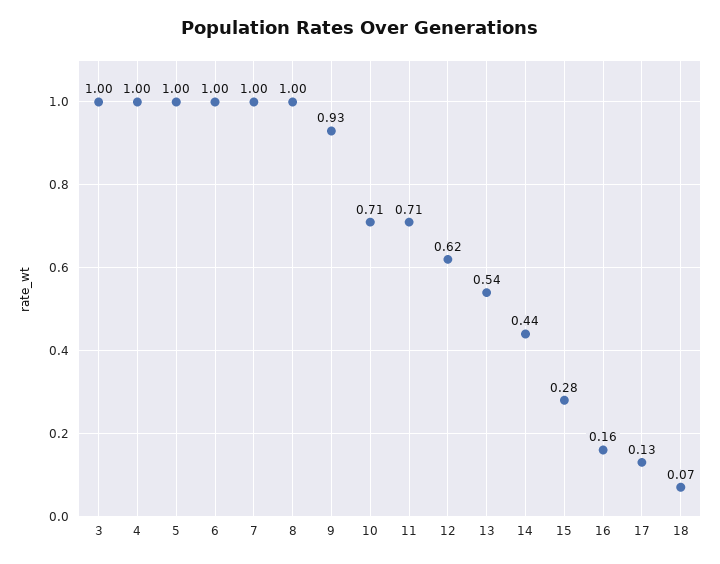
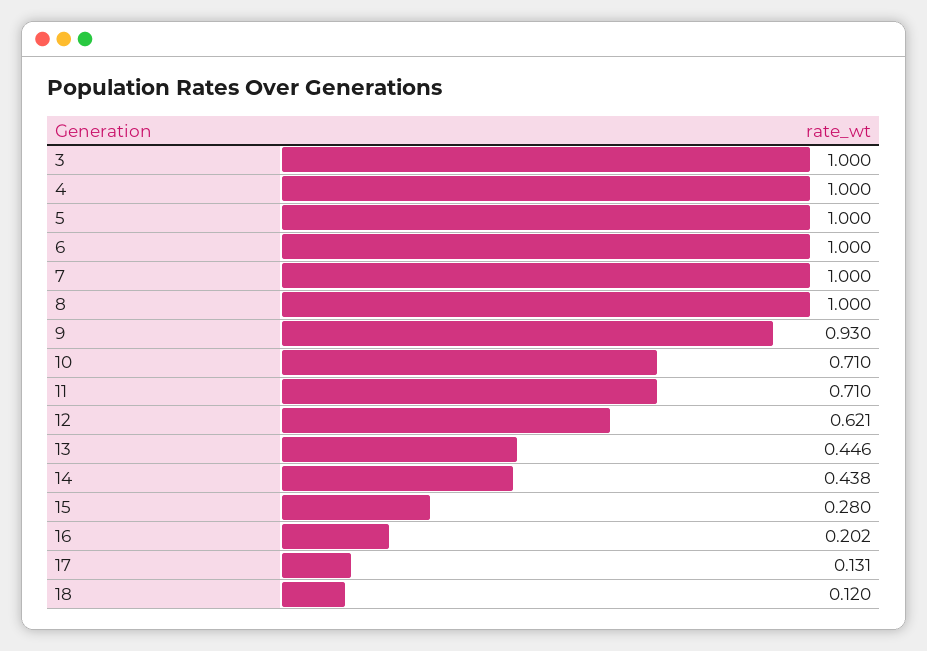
  {
    "3": 1,
    "4": 1,
    "5": 1,
    "6": 1,
    "7": 1,
    "8": 1,
    "9": 0.93,
    "10": 0.71,
    "11": 0.71,
    "12": 0.621,
-   "13": 0.54,
+   "13": 0.446,
    "14": 0.438,
    "15": 0.28,
-   "16": 0.16,
+   "16": 0.202,
    "17": 0.131,
-   "18": 0.07
+   "18": 0.12
  }

